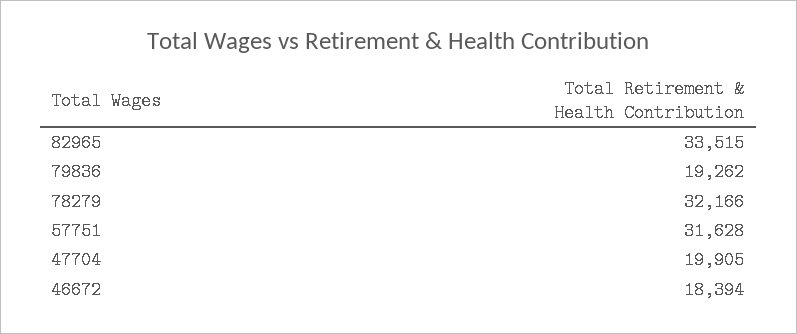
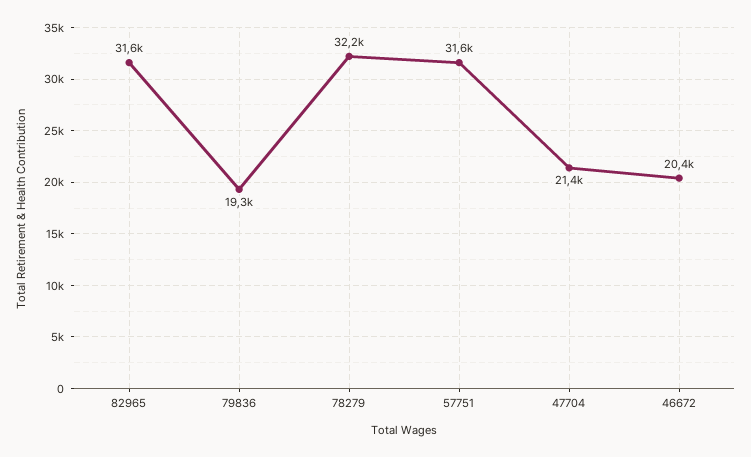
  {
-   "82965": 33515,
+   "82965": 31600,
    "79836": 19262,
    "78279": 32166,
    "57751": 31628,
-   "47704": 19905,
+   "47704": 21400,
-   "46672": 18394
+   "46672": 20400
  }

